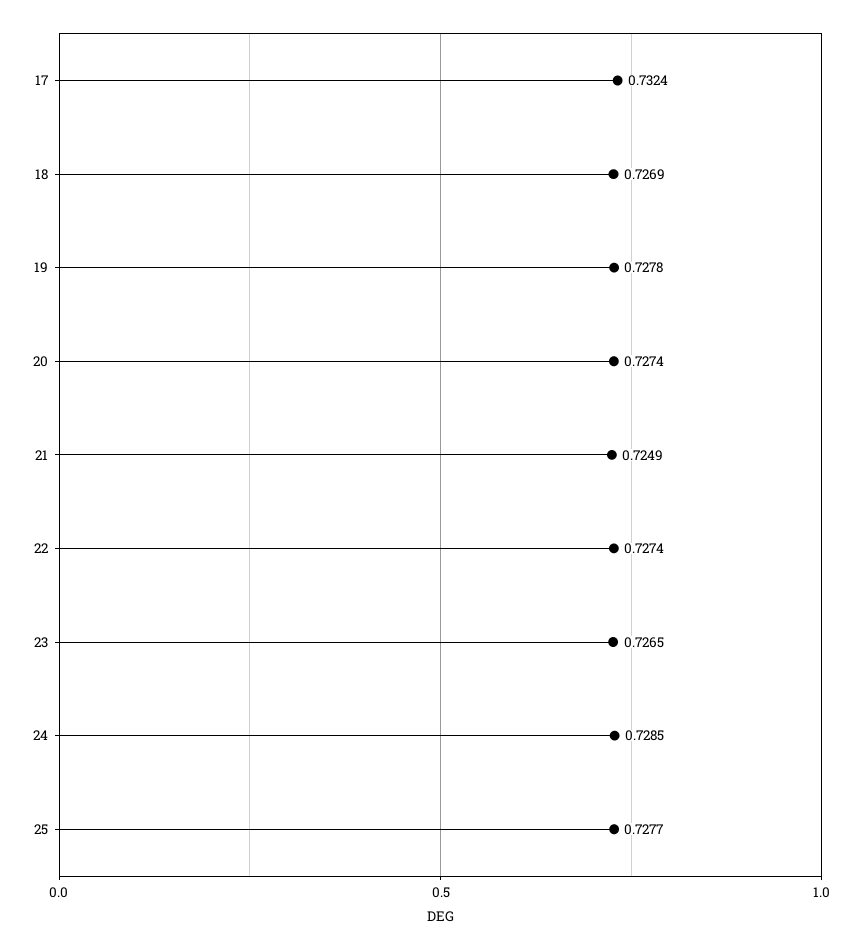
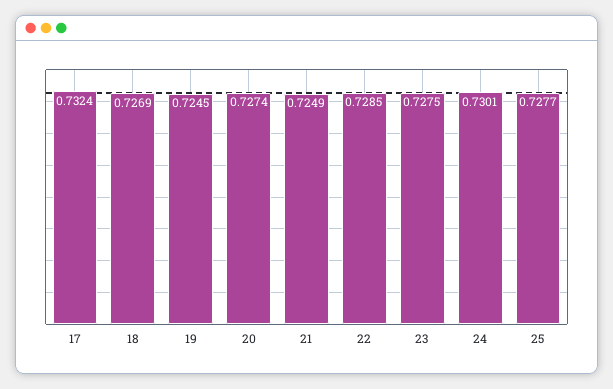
  {
    "17": 0.7324,
    "18": 0.7269,
-   "19": 0.7278,
+   "19": 0.7245,
    "20": 0.7274,
    "21": 0.7249,
-   "22": 0.7274,
+   "22": 0.7285,
-   "23": 0.7265,
+   "23": 0.7275,
-   "24": 0.7285,
+   "24": 0.7301,
    "25": 0.7277
  }

